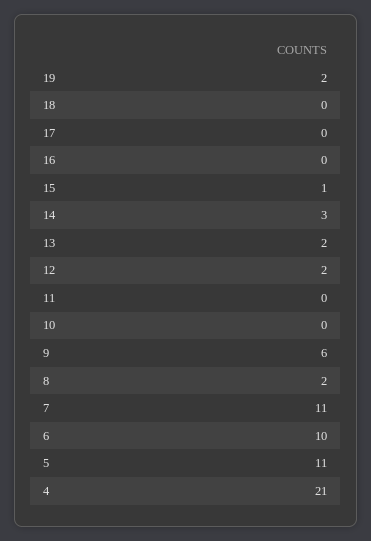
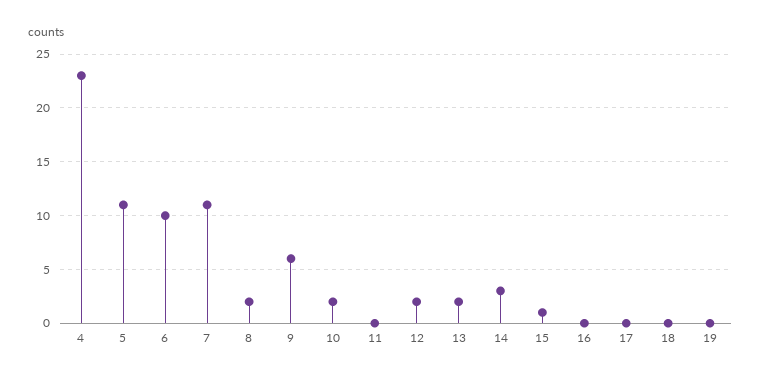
  {
-   "19": 2,
+   "19": 0,
    "18": 0,
    "17": 0,
    "16": 0,
    "15": 1,
    "14": 3,
    "13": 2,
    "12": 2,
    "11": 0,
-   "10": 0,
+   "10": 2,
    "9": 6,
    "8": 2,
    "7": 11,
    "6": 10,
    "5": 11,
-   "4": 21
+   "4": 23
  }

